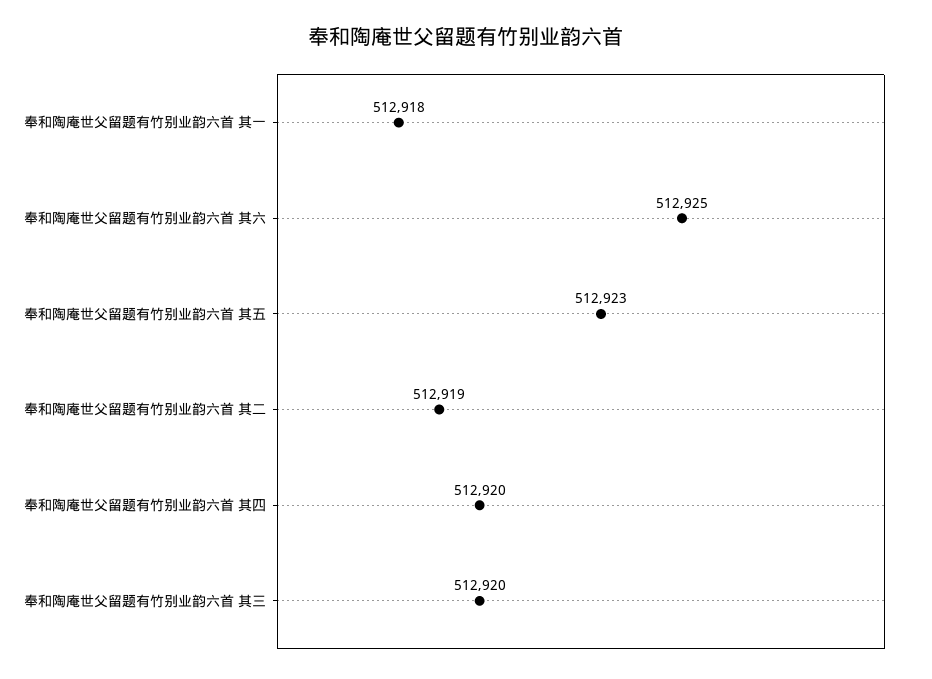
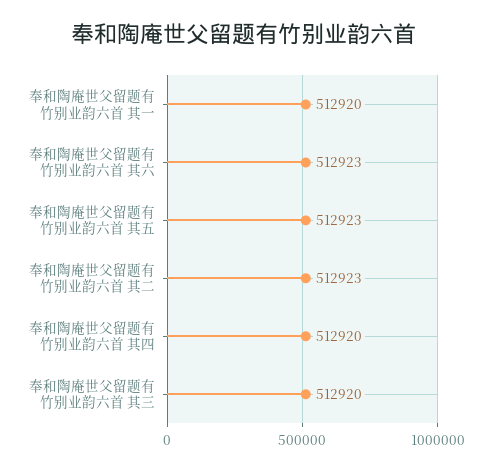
  {
-   "奉和陶庵世父留题有竹别业韵六首 其一": 512918,
+   "奉和陶庵世父留题有竹别业韵六首 其一": 512920,
-   "奉和陶庵世父留题有竹别业韵六首 其六": 512925,
+   "奉和陶庵世父留题有竹别业韵六首 其六": 512923,
    "奉和陶庵世父留题有竹别业韵六首 其五": 512923,
-   "奉和陶庵世父留题有竹别业韵六首 其二": 512919,
+   "奉和陶庵世父留题有竹别业韵六首 其二": 512923,
    "奉和陶庵世父留题有竹别业韵六首 其四": 512920,
    "奉和陶庵世父留题有竹别业韵六首 其三": 512920
  }

